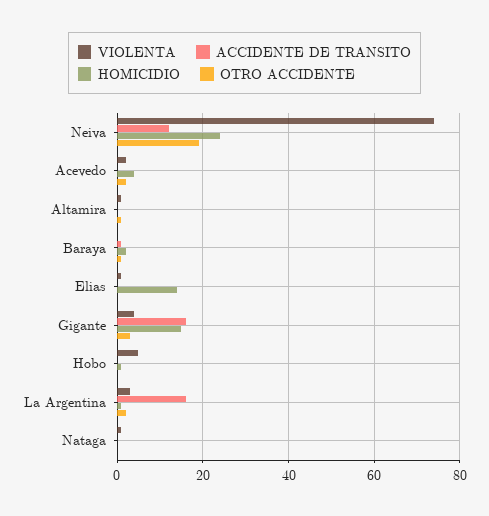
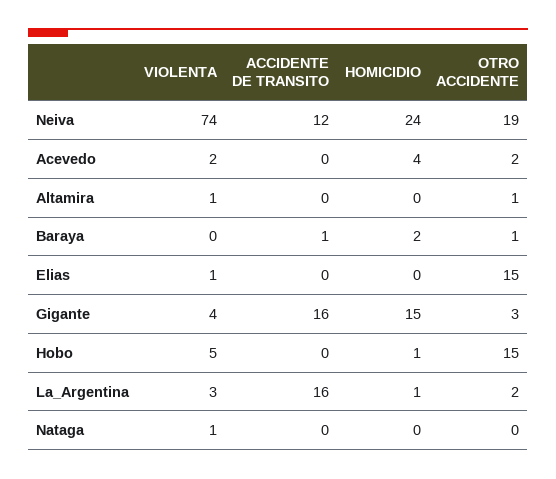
  {
    "VIOLENTA": {
      "Neiva": 74,
      "Acevedo": 2,
      "Altamira": 1,
      "Baraya": 0,
      "Elias": 1,
      "Gigante": 4,
      "Hobo": 5,
      "La Argentina": 3,
      "Nataga": 1
    },
    "ACCIDENTE DE TRANSITO": {
      "Neiva": 12,
      "Acevedo": 0,
      "Altamira": 0,
      "Baraya": 1,
      "Elias": 0,
      "Gigante": 16,
      "Hobo": 0,
      "La Argentina": 16,
      "Nataga": 0
    },
    "HOMICIDIO": {
      "Neiva": 24,
      "Acevedo": 4,
      "Altamira": 0,
      "Baraya": 2,
-     "Elias": 15,
+     "Elias": 0,
      "Gigante": 15,
      "Hobo": 1,
      "La Argentina": 1,
      "Nataga": 0
    },
    "OTRO ACCIDENTE": {
      "Neiva": 19,
      "Acevedo": 2,
      "Altamira": 1,
      "Baraya": 1,
-     "Elias": 0,
+     "Elias": 15,
      "Gigante": 3,
-     "Hobo": 0,
+     "Hobo": 15,
      "La Argentina": 2,
      "Nataga": 0
    }
  }

